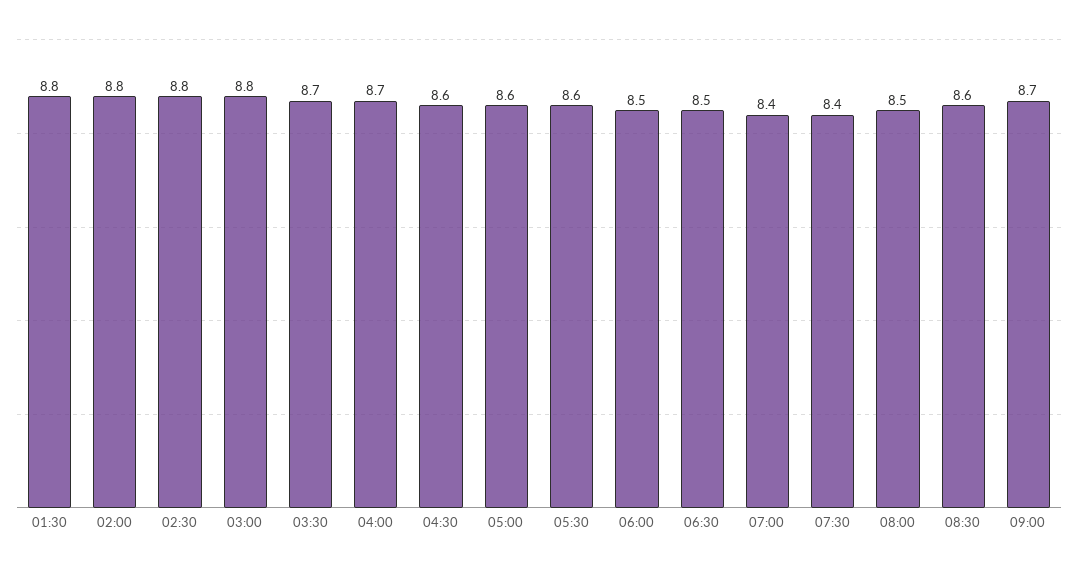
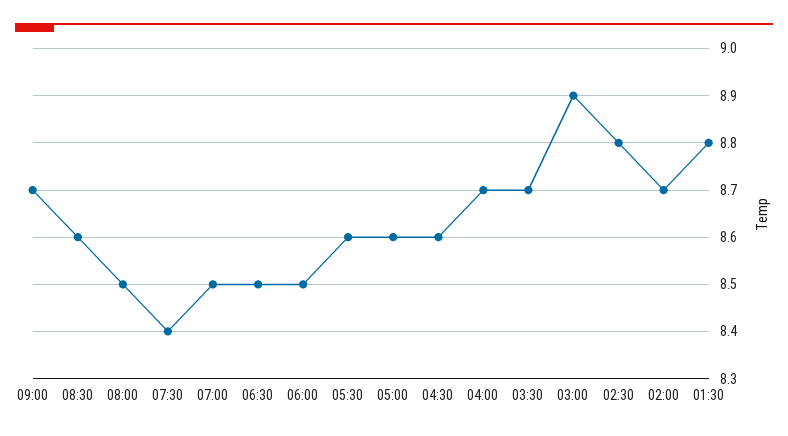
  {
    "01:30": 8.8,
-   "02:00": 8.8,
+   "02:00": 8.7,
    "02:30": 8.8,
-   "03:00": 8.8,
+   "03:00": 8.9,
    "03:30": 8.7,
    "04:00": 8.7,
    "04:30": 8.6,
    "05:00": 8.6,
    "05:30": 8.6,
    "06:00": 8.5,
    "06:30": 8.5,
-   "07:00": 8.4,
+   "07:00": 8.5,
    "07:30": 8.4,
    "08:00": 8.5,
    "08:30": 8.6,
    "09:00": 8.7
  }

